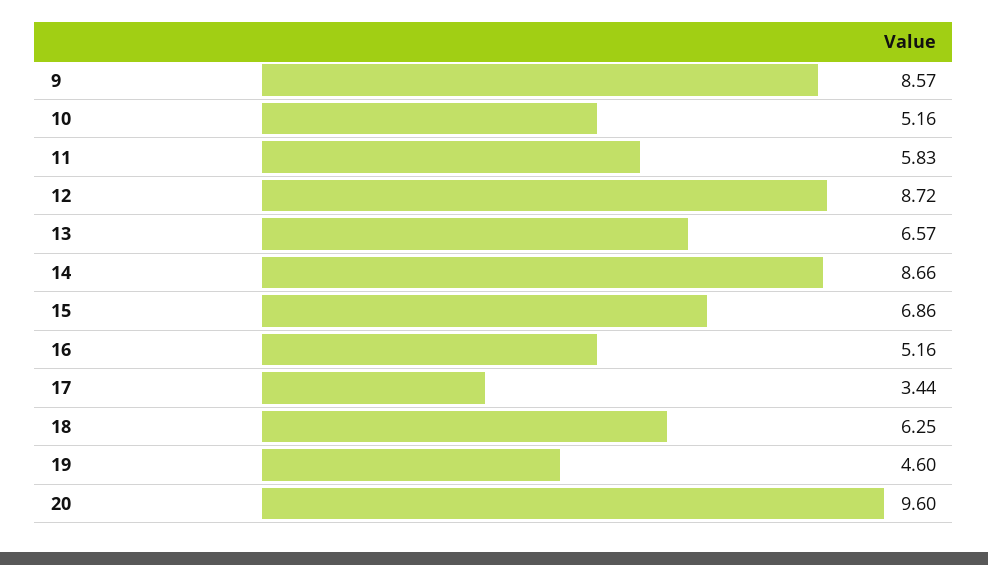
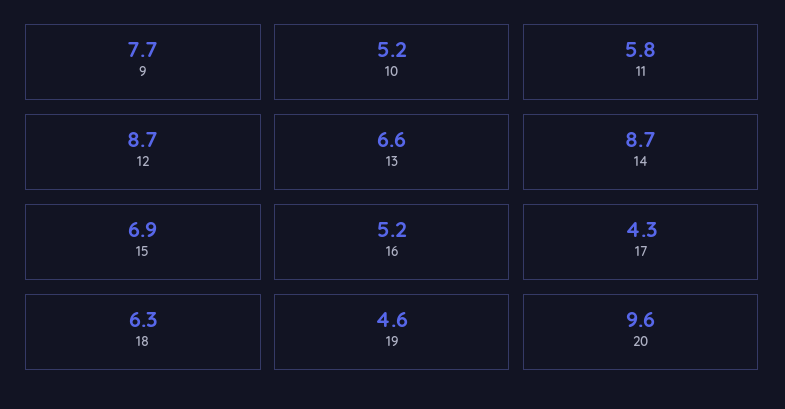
  {
-   "9": 8.57,
+   "9": 7.7,
    "10": 5.16,
    "11": 5.83,
    "12": 8.72,
    "13": 6.57,
    "14": 8.66,
    "15": 6.86,
    "16": 5.16,
-   "17": 3.44,
+   "17": 4.3,
    "18": 6.25,
    "19": 4.6,
    "20": 9.6
  }

